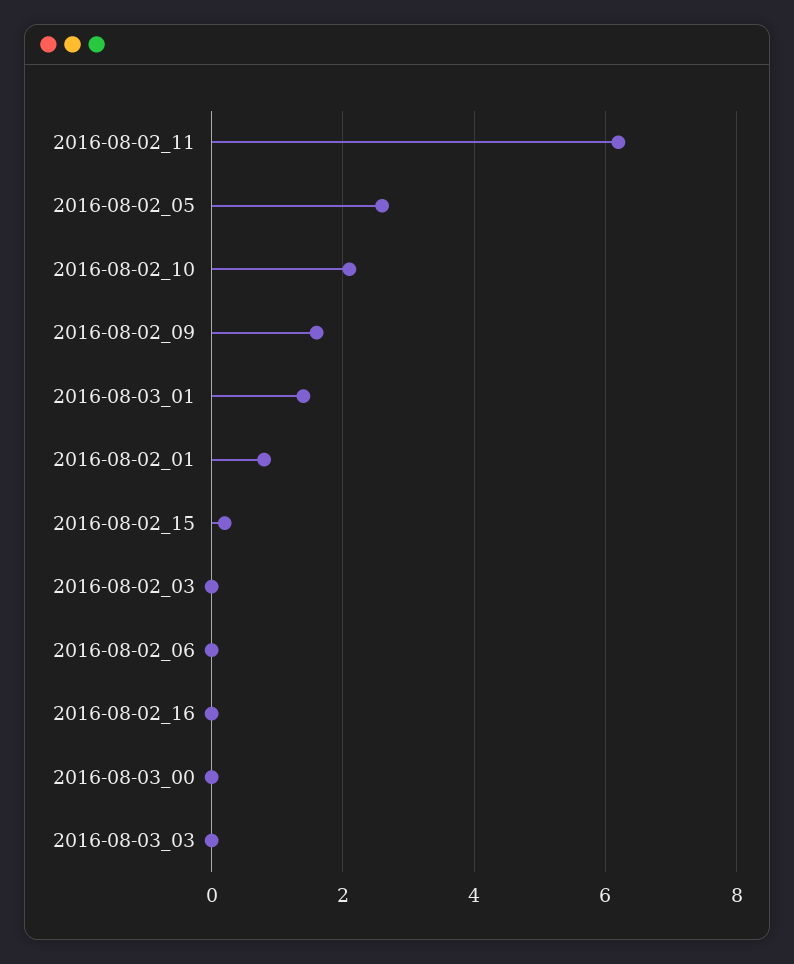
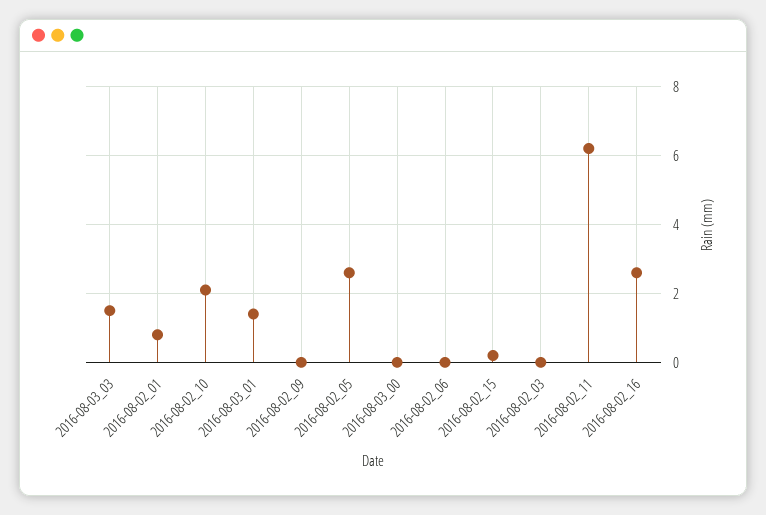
  {
    "2016-08-02_11": 6,
    "2016-08-02_05": 2.5,
    "2016-08-02_10": 2,
-   "2016-08-02_09": 1.5,
+   "2016-08-02_09": 0,
    "2016-08-03_01": 1.5,
    "2016-08-02_01": 1,
    "2016-08-02_15": 0,
    "2016-08-02_03": 0,
    "2016-08-02_06": 0,
-   "2016-08-02_16": 0,
+   "2016-08-02_16": 2.5,
    "2016-08-03_00": 0,
-   "2016-08-03_03": 0
+   "2016-08-03_03": 1.5
  }

